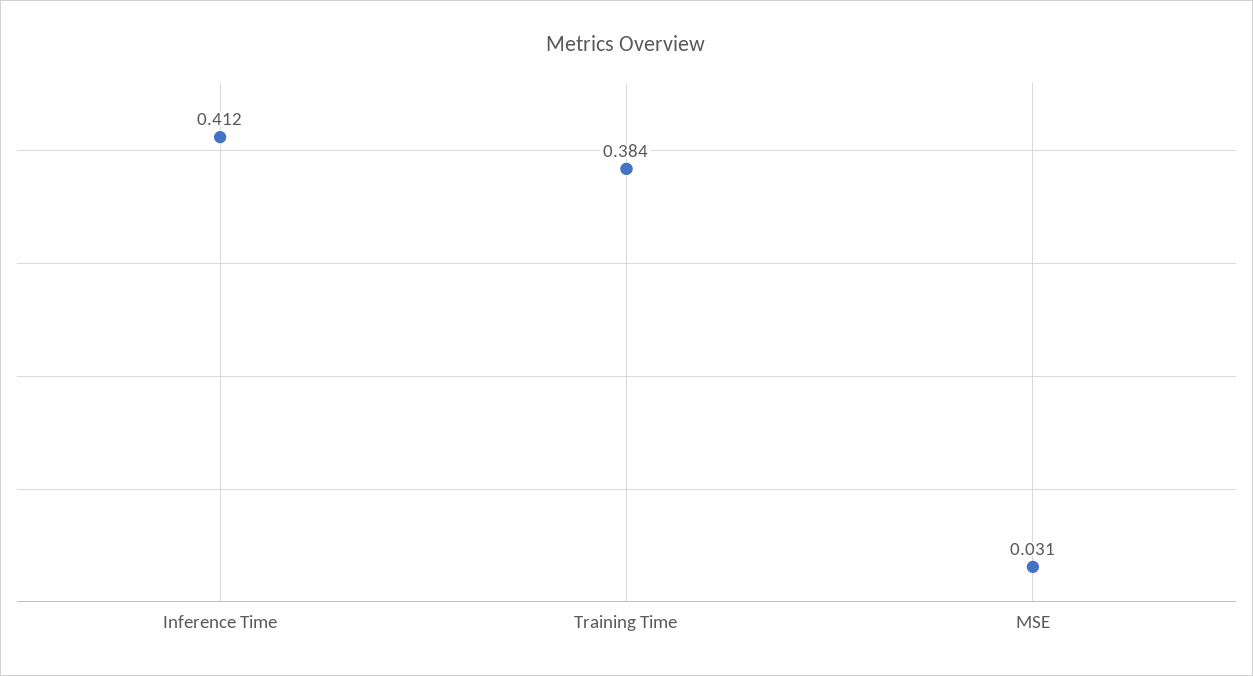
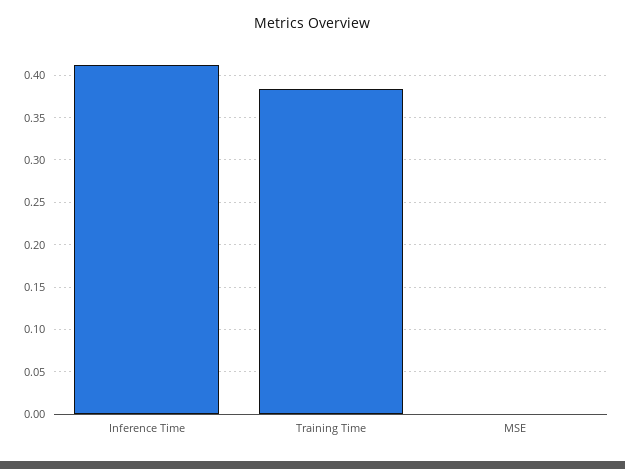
  {
    "Inference Time": 0.412,
    "Training Time": 0.384,
-   "MSE": 0.031
+   "MSE": 0
  }

